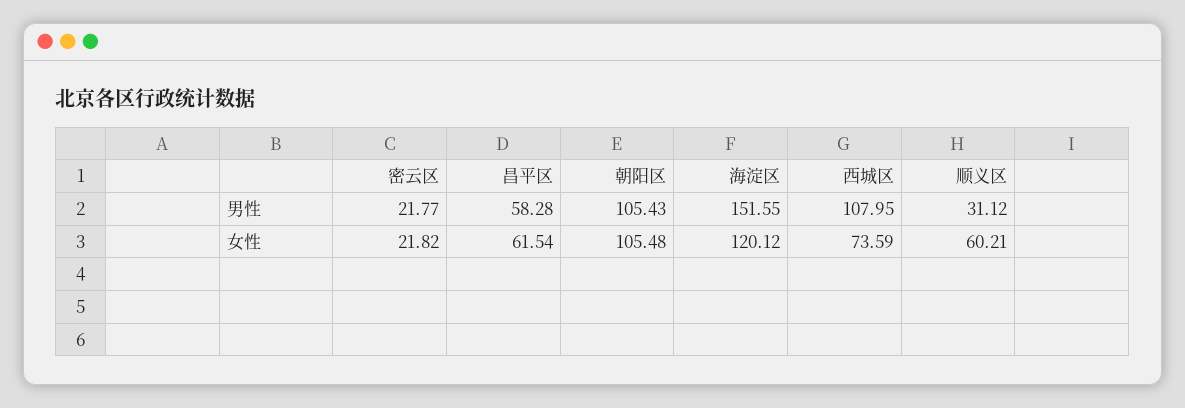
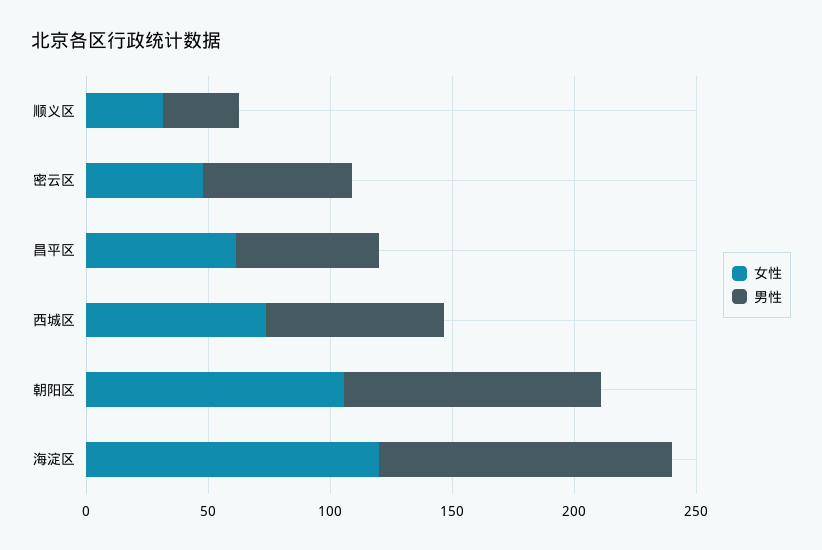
  {
    "男性": {
-     "密云区": 21.77,
+     "密云区": 60,
      "昌平区": 58.28,
      "朝阳区": 105.43,
-     "海淀区": 151.55,
+     "海淀区": 120,
-     "西城区": 107.95,
+     "西城区": 70,
      "顺义区": 31.12
    },
    "女性": {
-     "密云区": 21.82,
+     "密云区": 50,
      "昌平区": 61.54,
      "朝阳区": 105.48,
      "海淀区": 120.12,
      "西城区": 73.59,
-     "顺义区": 60.21
+     "顺义区": 30
    }
  }

